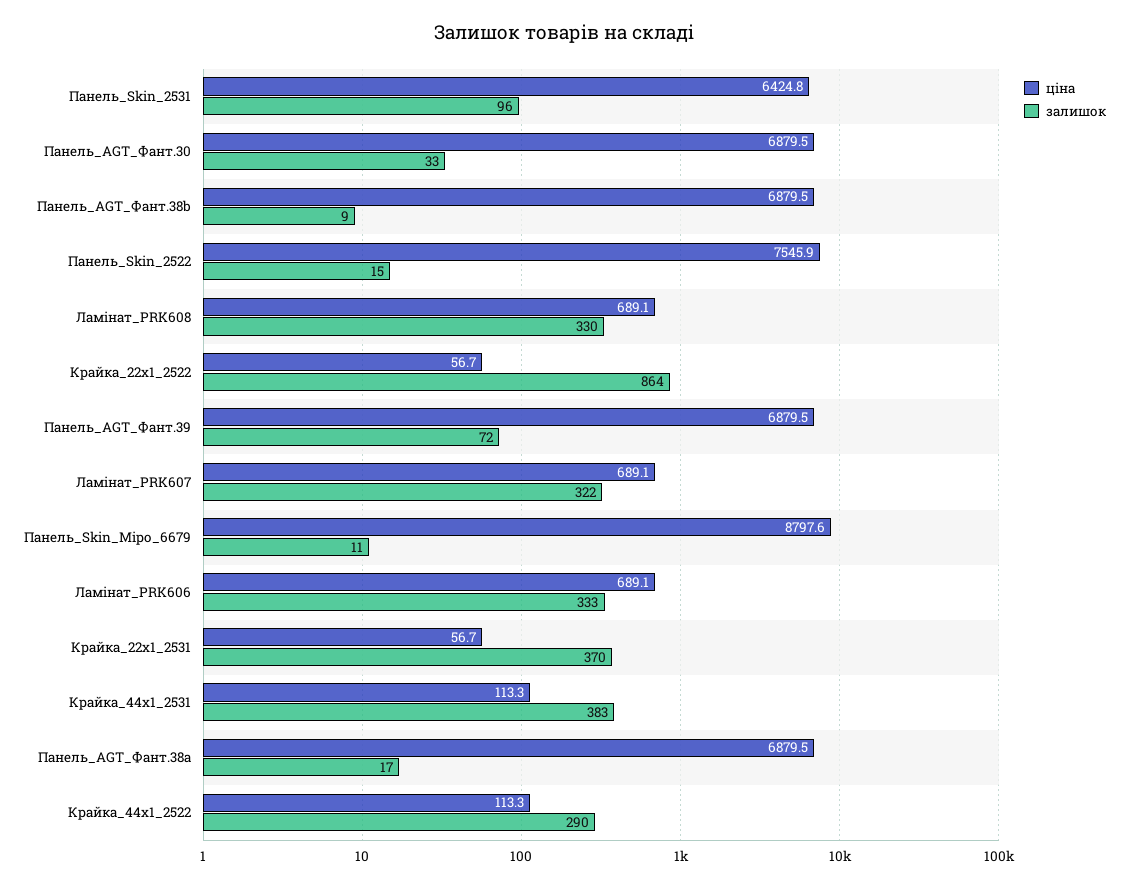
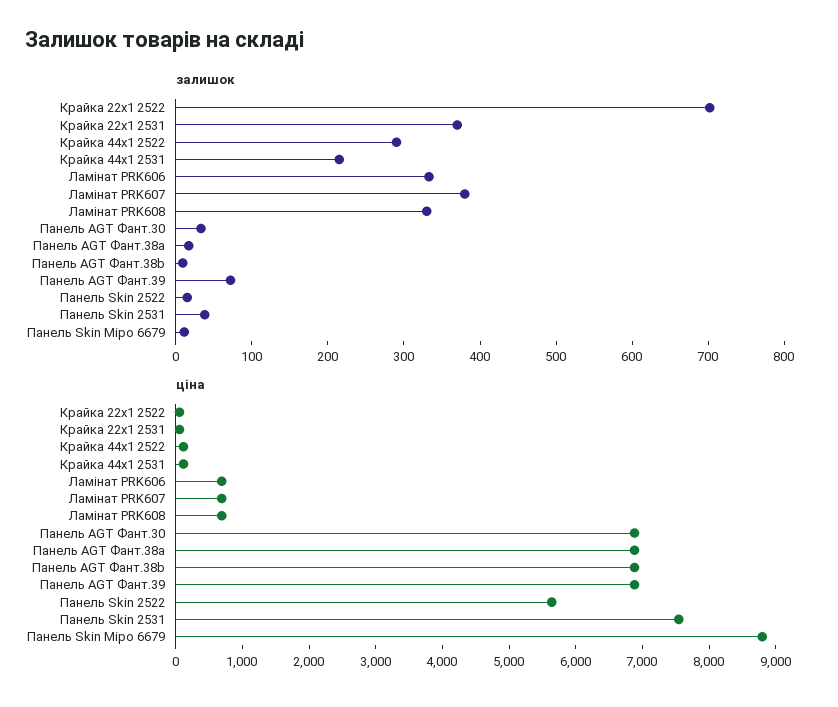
  {
    "ціна": {
-     "Панель_Skin_2531": 6424.8,
+     "Панель_Skin_2531": 7600,
      "Панель_AGT_Фант.30": 6879.5,
      "Панель_AGT_Фант.38b": 6879.5,
-     "Панель_Skin_2522": 7545.9,
+     "Панель_Skin_2522": 5600,
      "Ламінат_PRK608": 689.1,
      "Крайка_22x1_2522": 56.7,
      "Панель_AGT_Фант.39": 6879.5,
      "Ламінат_PRK607": 689.1,
      "Панель_Skin_Міро_6679": 8797.6,
      "Ламінат_PRK606": 689.1,
      "Крайка_22x1_2531": 56.7,
      "Крайка_44x1_2531": 113.3,
      "Панель_AGT_Фант.38a": 6879.5,
      "Крайка_44x1_2522": 113.3
    },
    "залишок": {
-     "Панель_Skin_2531": 96,
+     "Панель_Skin_2531": 40,
      "Панель_AGT_Фант.30": 33,
      "Панель_AGT_Фант.38b": 9,
      "Панель_Skin_2522": 15,
      "Ламінат_PRK608": 330,
-     "Крайка_22x1_2522": 864,
+     "Крайка_22x1_2522": 700,
      "Панель_AGT_Фант.39": 72,
-     "Ламінат_PRK607": 322,
+     "Ламінат_PRK607": 380,
      "Панель_Skin_Міро_6679": 11,
      "Ламінат_PRK606": 333,
      "Крайка_22x1_2531": 370,
-     "Крайка_44x1_2531": 383,
+     "Крайка_44x1_2531": 220,
      "Панель_AGT_Фант.38a": 17,
      "Крайка_44x1_2522": 290
    }
  }

